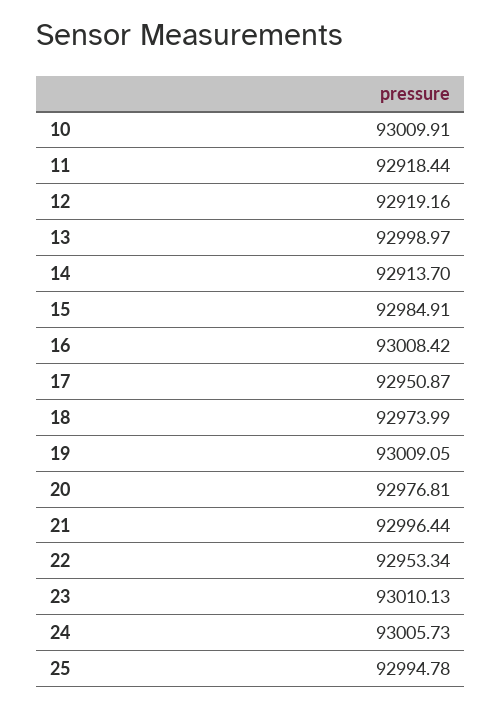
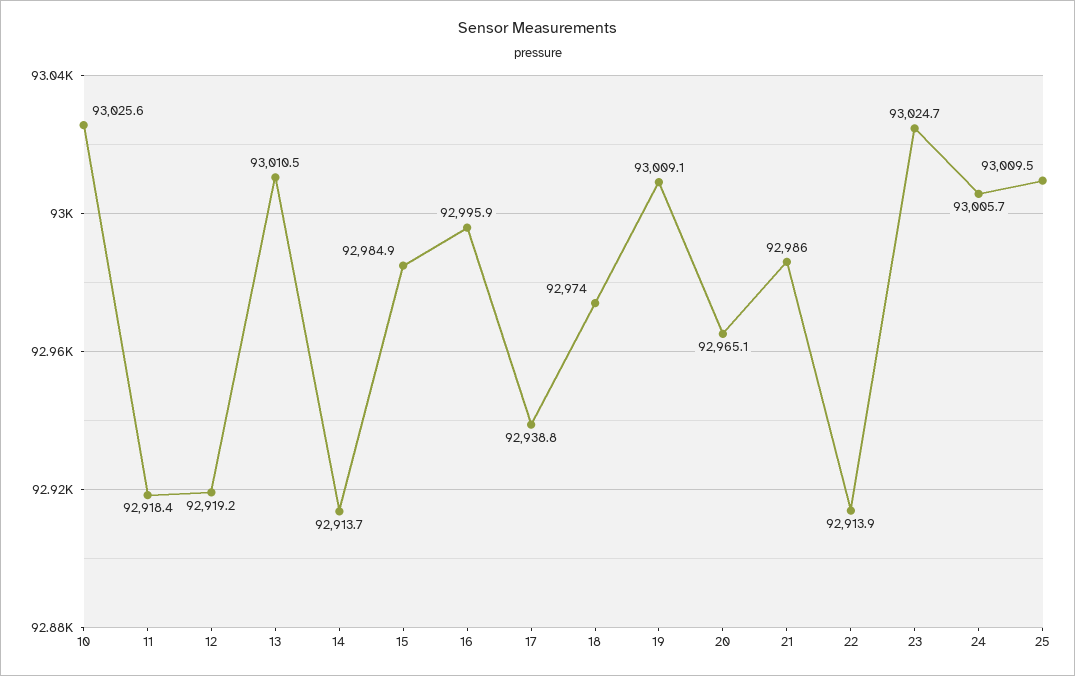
  {
-   "10": 93009.91,
+   "10": 93025.6,
    "11": 92918.44,
    "12": 92919.16,
-   "13": 92998.97,
+   "13": 93010.5,
    "14": 92913.7,
    "15": 92984.91,
-   "16": 93008.42,
+   "16": 92995.9,
-   "17": 92950.87,
+   "17": 92938.8,
    "18": 92973.99,
    "19": 93009.05,
-   "20": 92976.81,
+   "20": 92965.1,
-   "21": 92996.44,
+   "21": 92986,
-   "22": 92953.34,
+   "22": 92913.9,
-   "23": 93010.13,
+   "23": 93024.7,
    "24": 93005.73,
-   "25": 92994.78
+   "25": 93009.5
  }

